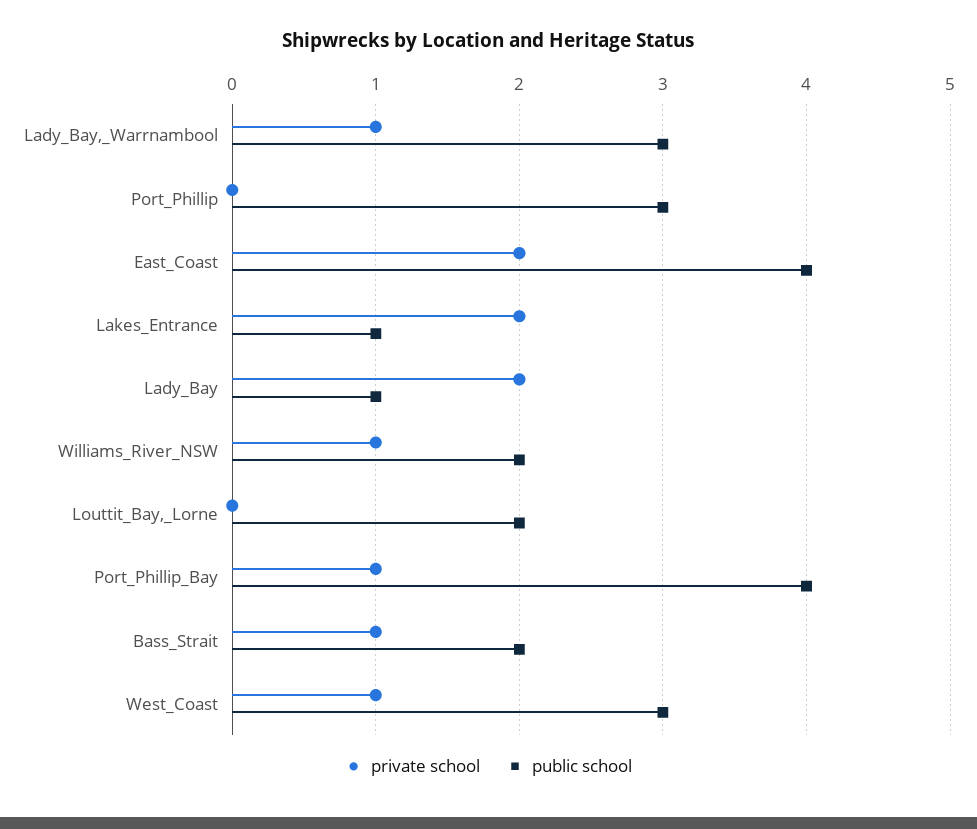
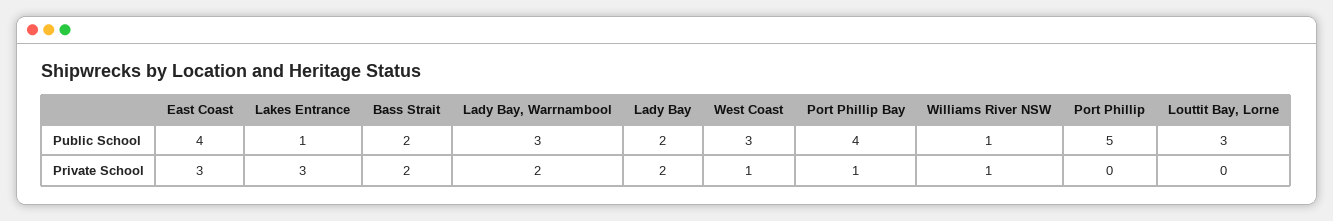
  {
    "private school": {
-     "Lady_Bay,_Warrnambool": 1,
+     "Lady_Bay,_Warrnambool": 2,
      "Port_Phillip": 0,
-     "East_Coast": 2,
+     "East_Coast": 3,
-     "Lakes_Entrance": 2,
+     "Lakes_Entrance": 3,
      "Lady_Bay": 2,
      "Williams_River_NSW": 1,
      "Louttit_Bay,_Lorne": 0,
      "Port_Phillip_Bay": 1,
-     "Bass_Strait": 1,
+     "Bass_Strait": 2,
      "West_Coast": 1
    },
    "public school": {
      "Lady_Bay,_Warrnambool": 3,
-     "Port_Phillip": 3,
+     "Port_Phillip": 5,
      "East_Coast": 4,
      "Lakes_Entrance": 1,
-     "Lady_Bay": 1,
+     "Lady_Bay": 2,
-     "Williams_River_NSW": 2,
+     "Williams_River_NSW": 1,
-     "Louttit_Bay,_Lorne": 2,
+     "Louttit_Bay,_Lorne": 3,
      "Port_Phillip_Bay": 4,
      "Bass_Strait": 2,
      "West_Coast": 3
    }
  }

